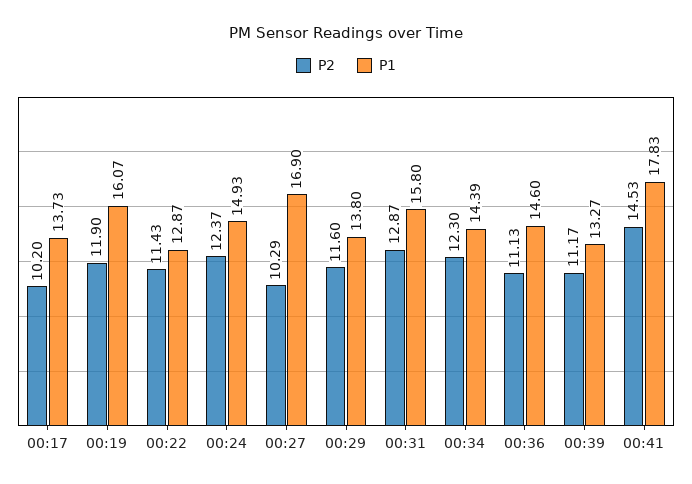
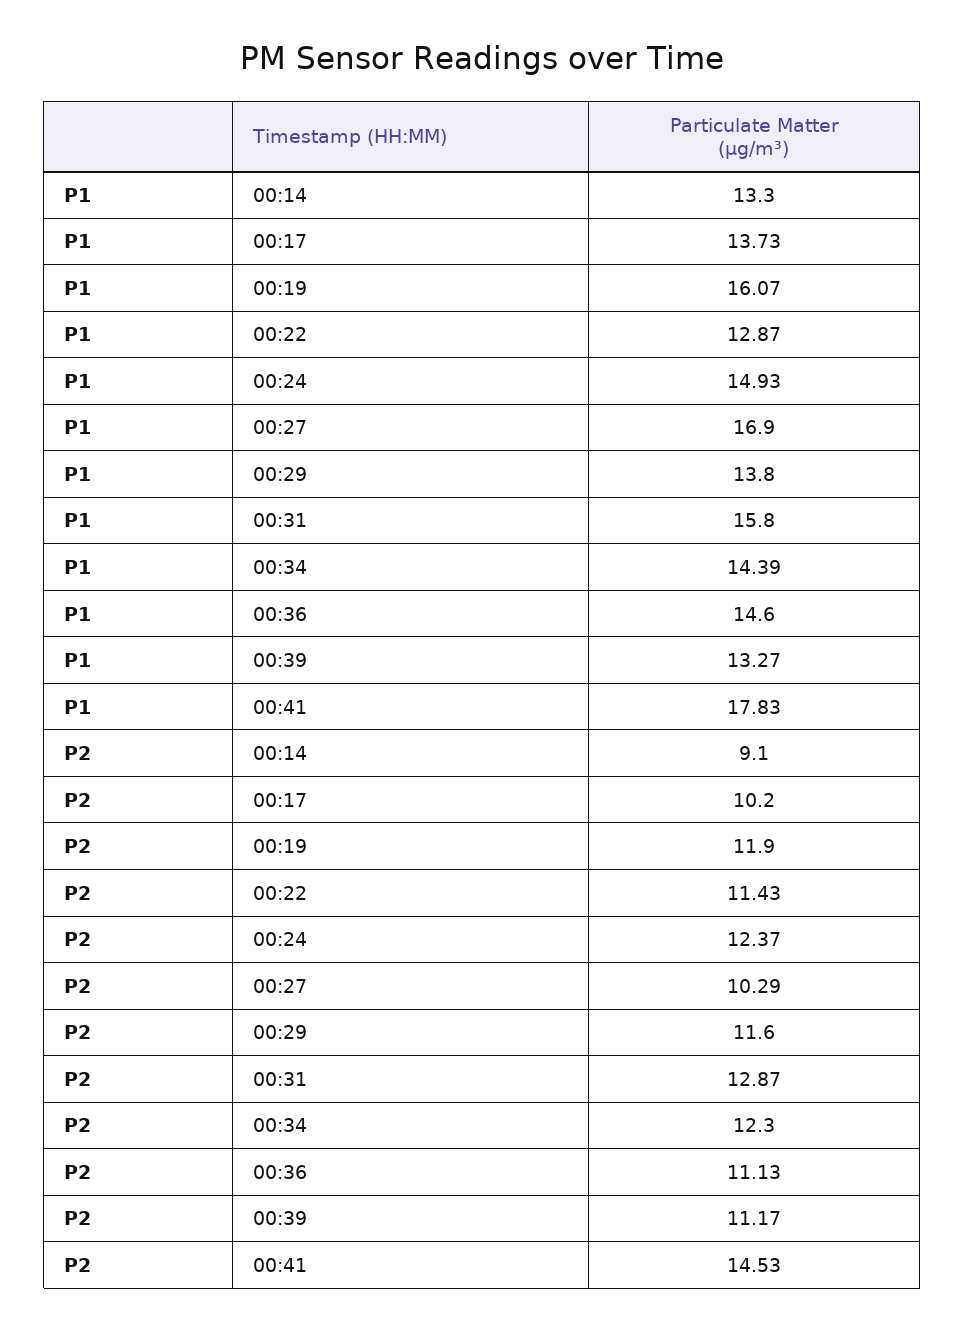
  {
    "P2": {
      "00:17": 10.2,
      "00:19": 11.9,
      "00:22": 11.43,
      "00:24": 12.37,
      "00:27": 10.29,
      "00:29": 11.6,
      "00:31": 12.87,
      "00:34": 12.3,
      "00:36": 11.13,
      "00:39": 11.17,
-     "00:41": 14.53
+     "00:41": 14.53,
+     "00:14": 9.1
    },
    "P1": {
      "00:17": 13.73,
      "00:19": 16.07,
      "00:22": 12.87,
      "00:24": 14.93,
      "00:27": 16.9,
      "00:29": 13.8,
      "00:31": 15.8,
      "00:34": 14.39,
      "00:36": 14.6,
      "00:39": 13.27,
-     "00:41": 17.83
+     "00:41": 17.83,
+     "00:14": 13.3
    }
  }

